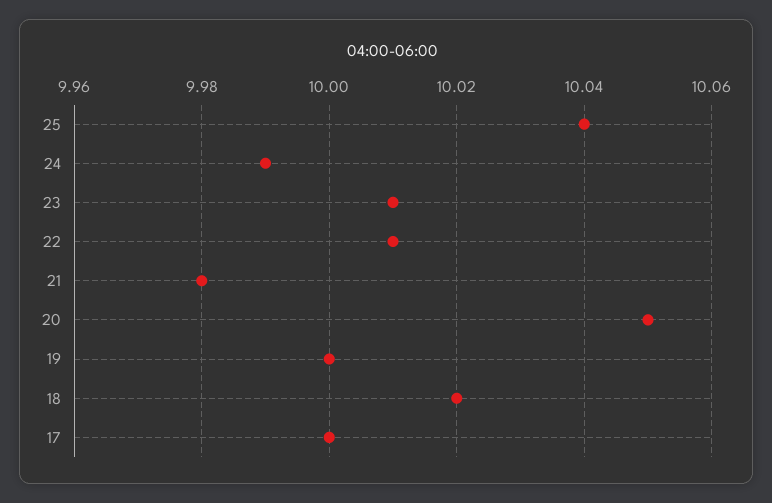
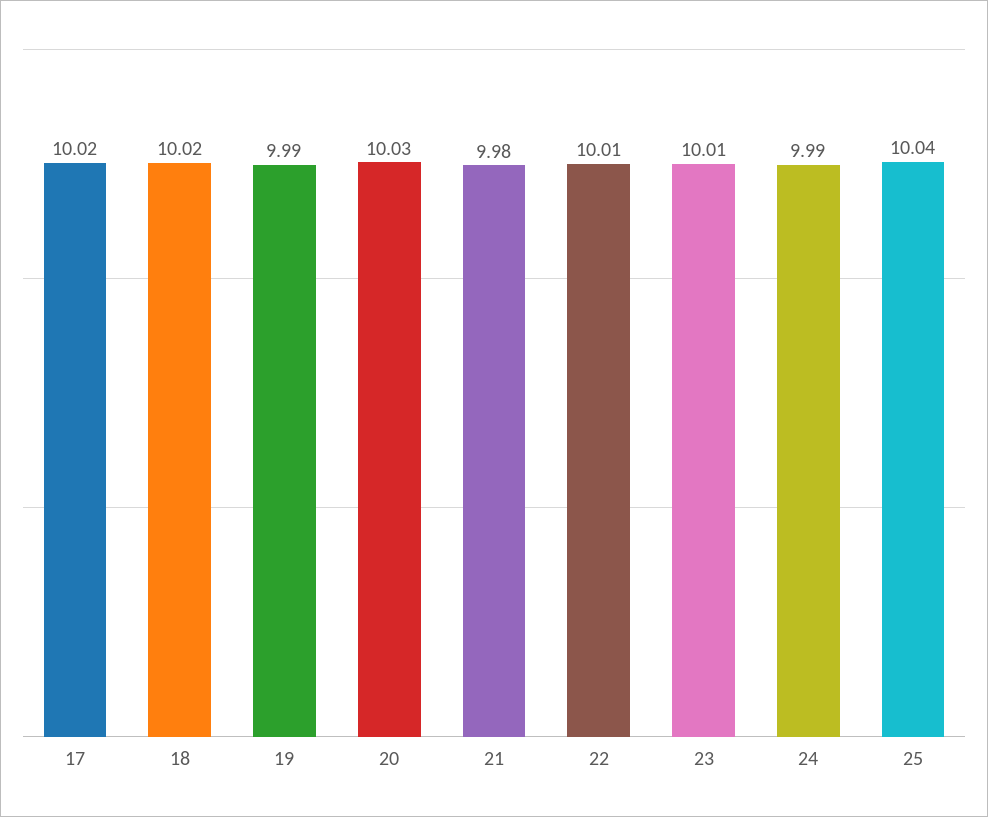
  {
    "25": 10.04,
    "24": 9.99,
    "23": 10.01,
    "22": 10.01,
    "21": 9.98,
-   "20": 10.05,
+   "20": 10.03,
-   "19": 10,
+   "19": 9.99,
    "18": 10.02,
-   "17": 10
+   "17": 10.02
  }

